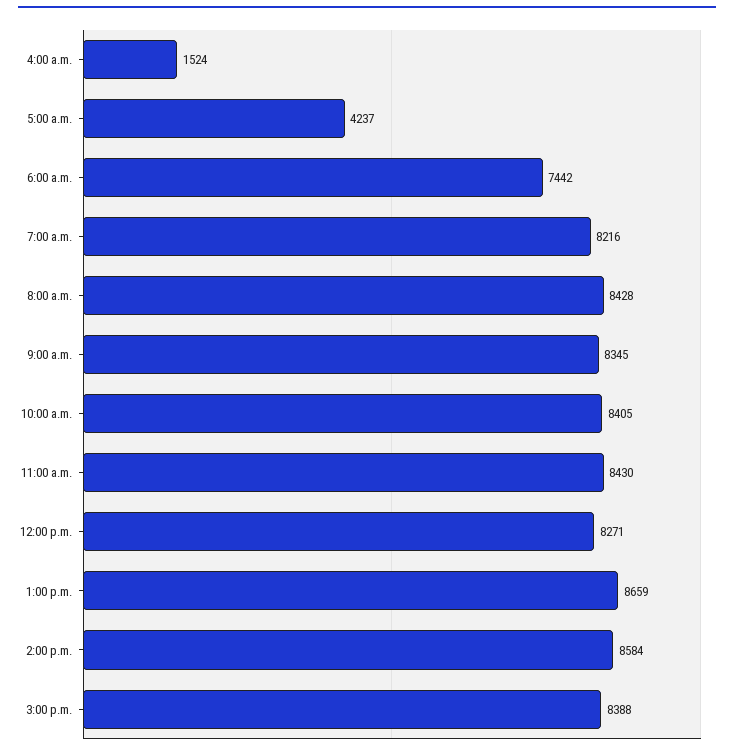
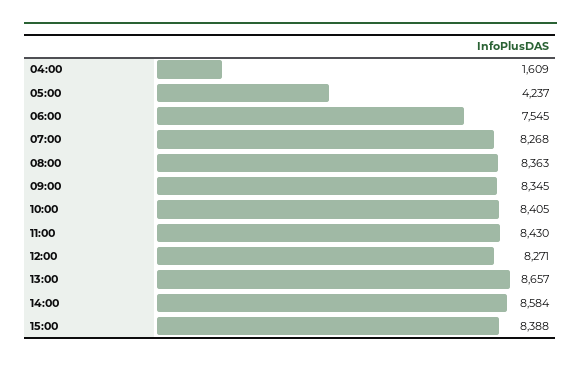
  {
-   "4:00 a.m.": 1524,
+   "4:00 a.m.": 1609,
    "5:00 a.m.": 4237,
-   "6:00 a.m.": 7442,
+   "6:00 a.m.": 7545,
-   "7:00 a.m.": 8216,
+   "7:00 a.m.": 8268,
-   "8:00 a.m.": 8428,
+   "8:00 a.m.": 8363,
    "9:00 a.m.": 8345,
    "10:00 a.m.": 8405,
    "11:00 a.m.": 8430,
    "12:00 p.m.": 8271,
-   "1:00 p.m.": 8659,
+   "1:00 p.m.": 8657,
    "2:00 p.m.": 8584,
    "3:00 p.m.": 8388
  }

